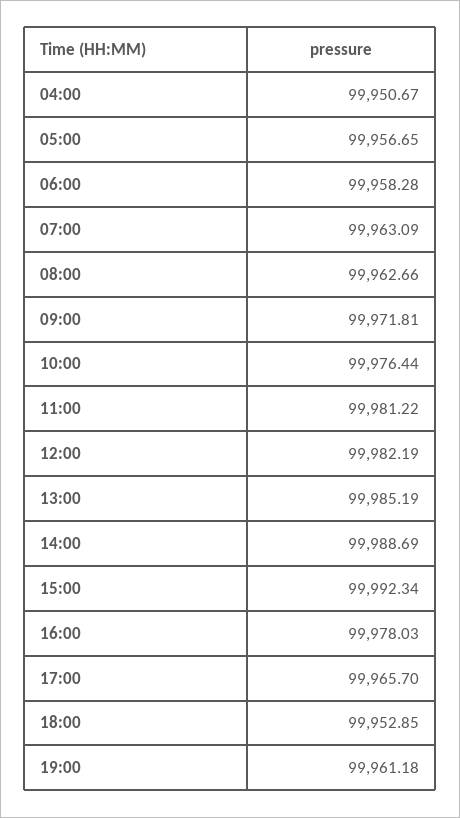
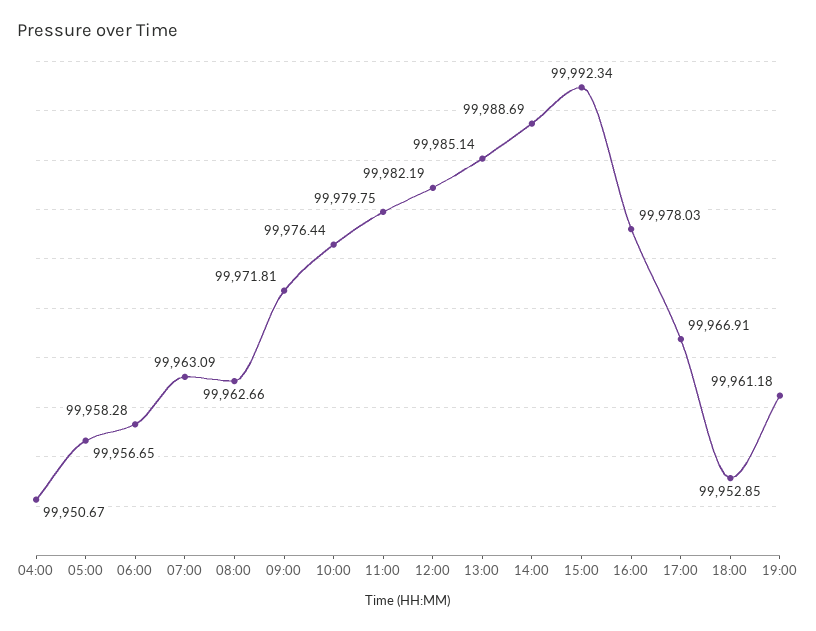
  {
    "04:00": 99950.67,
    "05:00": 99956.65,
    "06:00": 99958.28,
    "07:00": 99963.09,
    "08:00": 99962.66,
    "09:00": 99971.81,
    "10:00": 99976.44,
-   "11:00": 99981.22,
+   "11:00": 99979.75,
    "12:00": 99982.19,
-   "13:00": 99985.19,
+   "13:00": 99985.14,
    "14:00": 99988.69,
    "15:00": 99992.34,
    "16:00": 99978.03,
-   "17:00": 99965.7,
+   "17:00": 99966.91,
    "18:00": 99952.85,
    "19:00": 99961.18
  }

